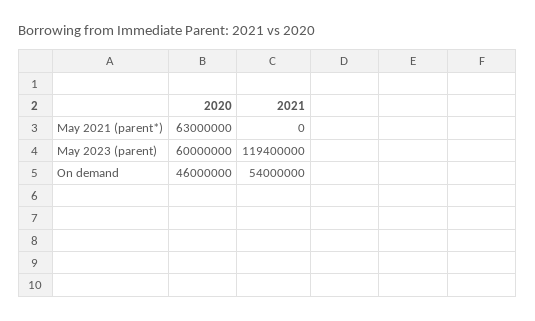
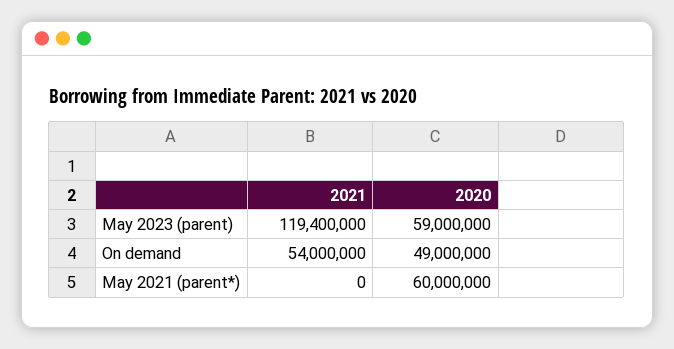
  {
    "2020": {
-     "May 2021 (parent*)": 63000000,
+     "May 2021 (parent*)": 60000000,
-     "May 2023 (parent)": 60000000,
+     "May 2023 (parent)": 59000000,
-     "On demand": 46000000
+     "On demand": 49000000
    },
    "2021": {
      "May 2021 (parent*)": 0,
      "May 2023 (parent)": 119400000,
      "On demand": 54000000
    }
  }

